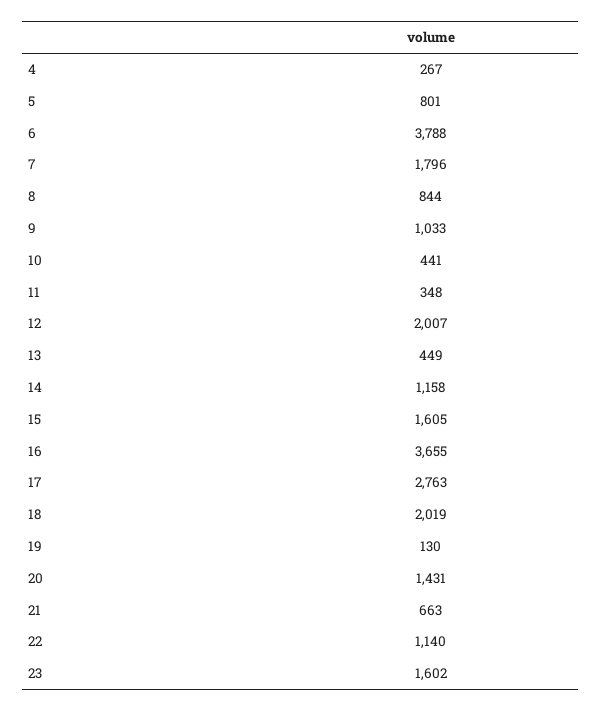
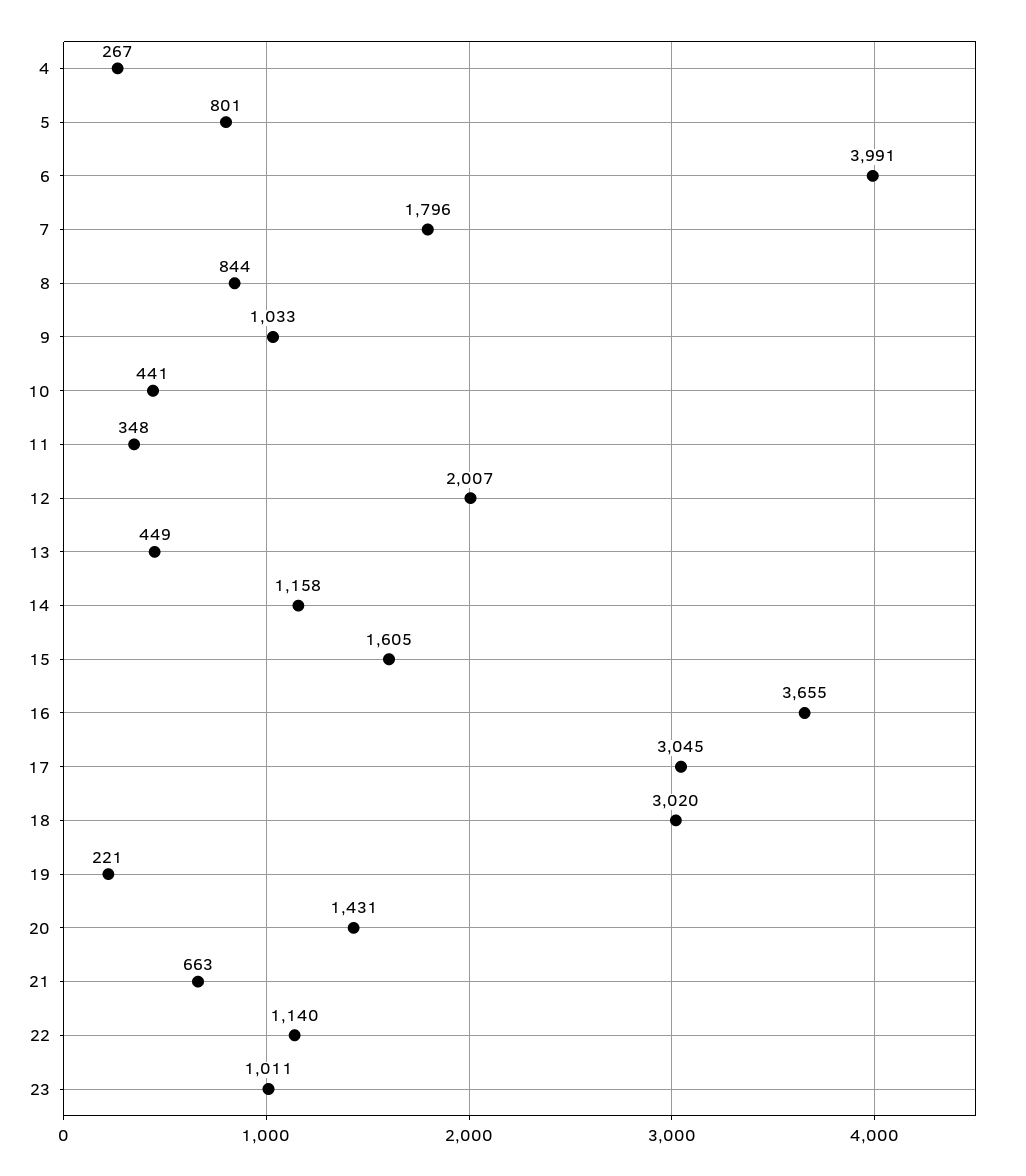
  {
    "4": 267,
    "5": 801,
-   "6": 3788,
+   "6": 3991,
    "7": 1796,
    "8": 844,
    "9": 1033,
    "10": 441,
    "11": 348,
    "12": 2007,
    "13": 449,
    "14": 1158,
    "15": 1605,
    "16": 3655,
-   "17": 2763,
+   "17": 3045,
-   "18": 2019,
+   "18": 3020,
-   "19": 130,
+   "19": 221,
    "20": 1431,
    "21": 663,
    "22": 1140,
-   "23": 1602
+   "23": 1011
  }

